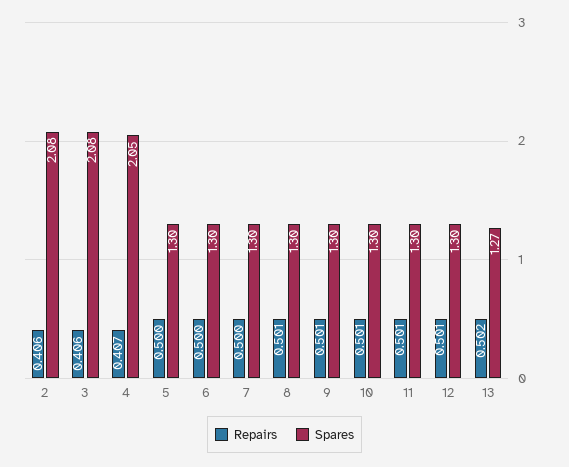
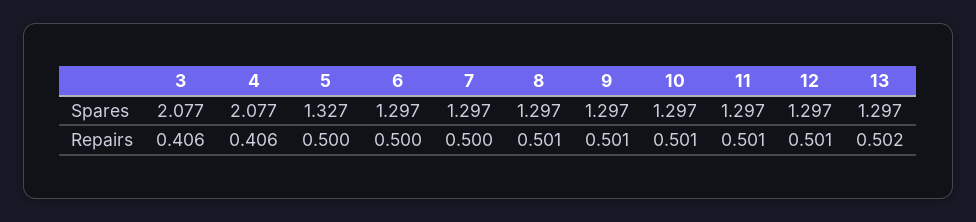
  {
    "Repairs": {
-     "2": 0.406,
      "3": 0.406,
-     "4": 0.407,
+     "4": 0.406,
      "5": 0.5,
      "6": 0.5,
      "7": 0.5,
      "8": 0.501,
      "9": 0.501,
      "10": 0.501,
      "11": 0.501,
      "12": 0.501,
      "13": 0.502
    },
    "Spares": {
-     "2": 2.08,
      "3": 2.077,
-     "4": 2.05,
+     "4": 2.077,
-     "5": 1.3,
+     "5": 1.327,
      "6": 1.297,
      "7": 1.297,
      "8": 1.297,
      "9": 1.297,
      "10": 1.297,
      "11": 1.297,
      "12": 1.297,
-     "13": 1.27
+     "13": 1.297
    }
  }

